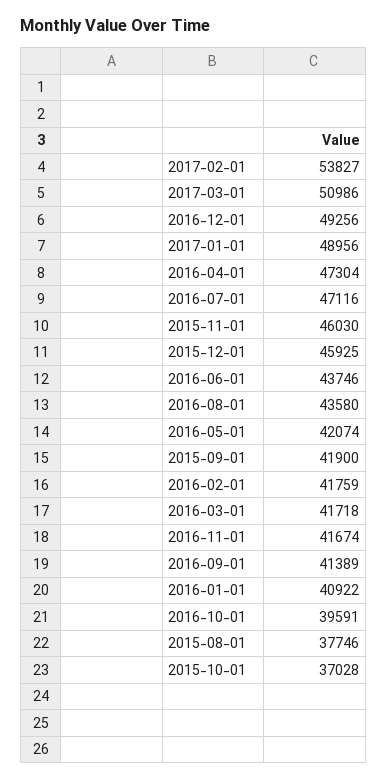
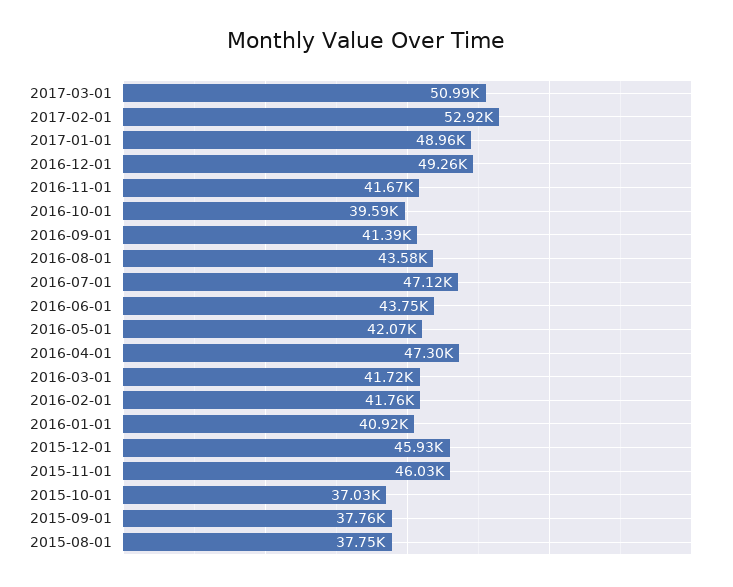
  {
-   "2017-02-01": 53827,
+   "2017-02-01": 52920,
    "2017-03-01": 50986,
    "2016-12-01": 49256,
    "2017-01-01": 48956,
    "2016-04-01": 47304,
    "2016-07-01": 47116,
    "2015-11-01": 46030,
    "2015-12-01": 45925,
    "2016-06-01": 43746,
    "2016-08-01": 43580,
    "2016-05-01": 42074,
-   "2015-09-01": 41900,
+   "2015-09-01": 37760,
    "2016-02-01": 41759,
    "2016-03-01": 41718,
    "2016-11-01": 41674,
    "2016-09-01": 41389,
    "2016-01-01": 40922,
    "2016-10-01": 39591,
    "2015-08-01": 37746,
    "2015-10-01": 37028
  }

